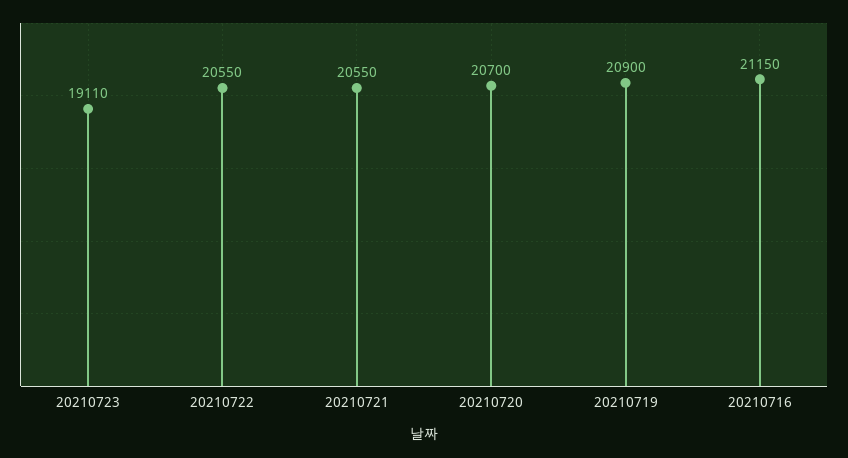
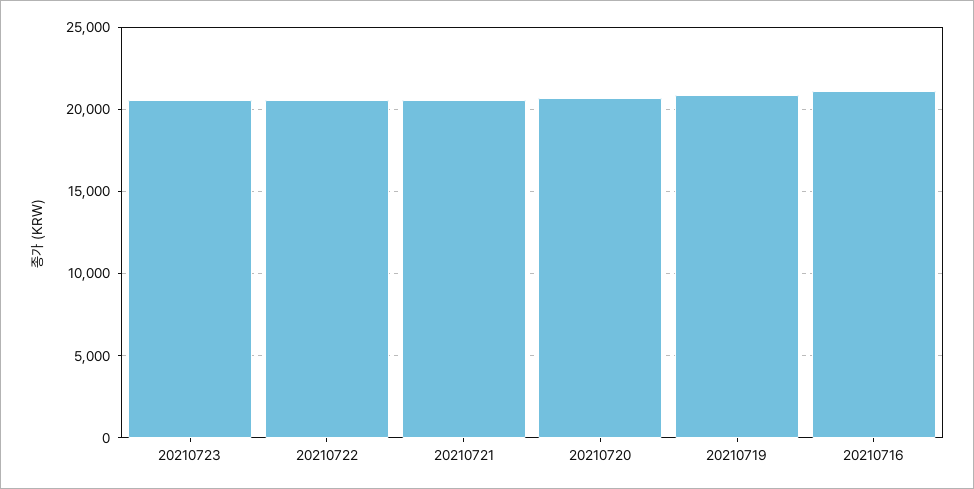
  {
-   "20210723": 19110,
+   "20210723": 20500,
    "20210722": 20550,
    "20210721": 20550,
    "20210720": 20700,
    "20210719": 20900,
    "20210716": 21150
  }

